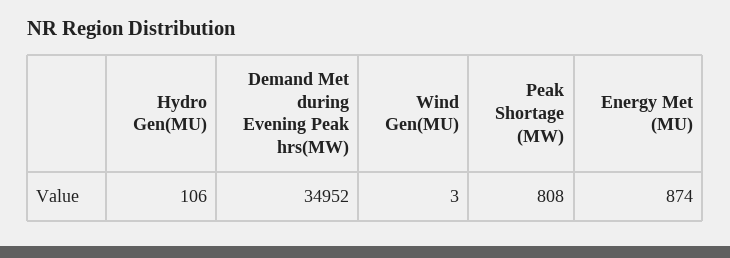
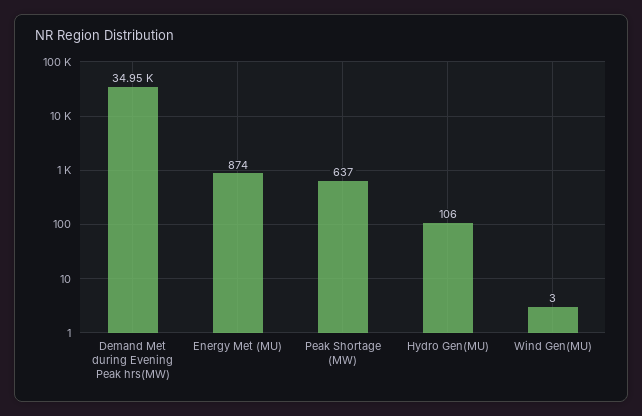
  {
    "Hydro Gen(MU)": 106,
    "Demand Met during Evening Peak hrs(MW)": 34952,
    "Wind Gen(MU)": 3,
-   "Peak Shortage (MW)": 808,
+   "Peak Shortage (MW)": 637,
    "Energy Met (MU)": 874
  }

